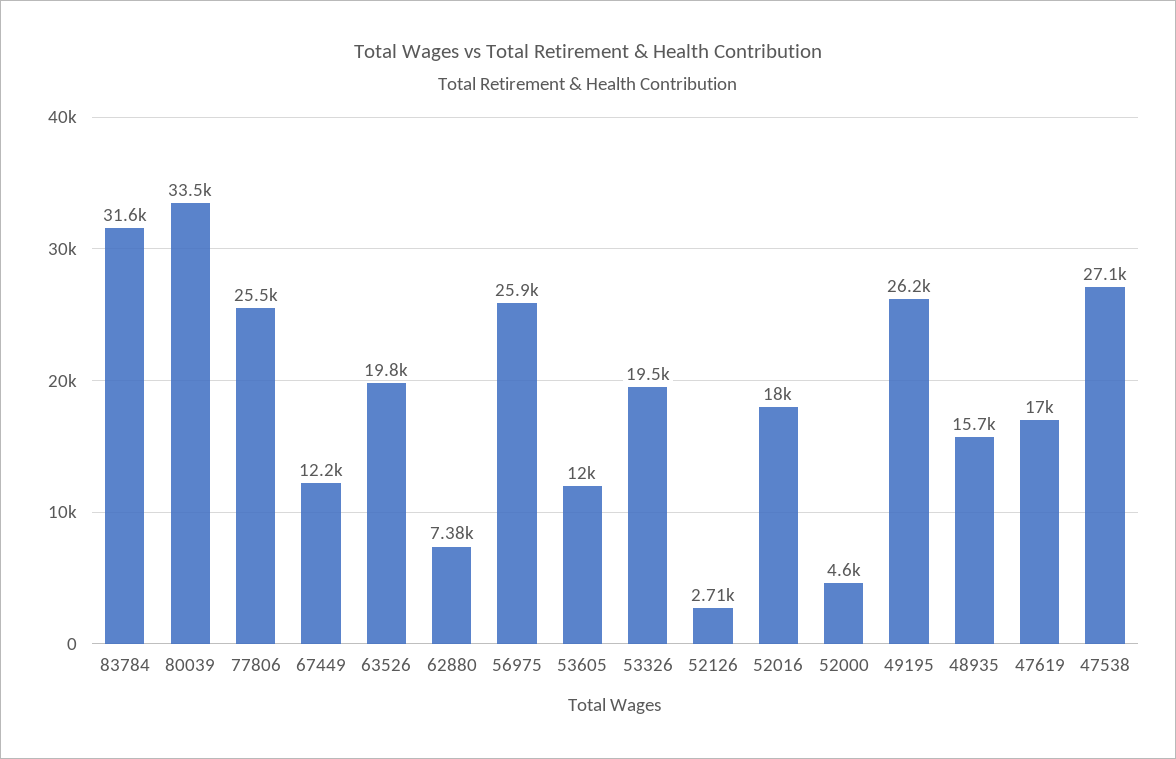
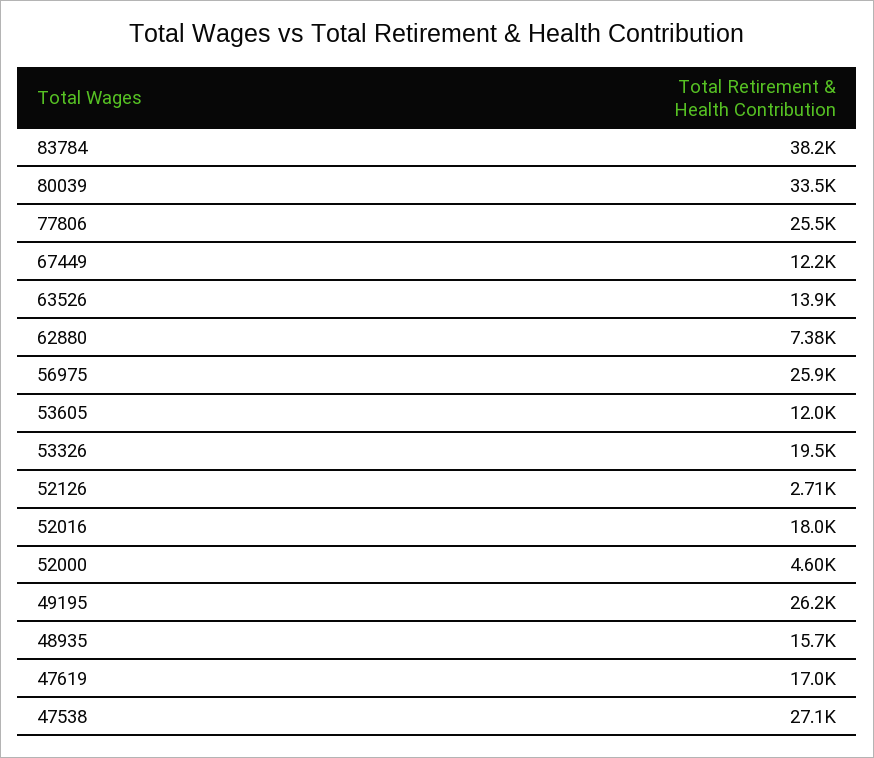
  {
-   "83784": 31600,
+   "83784": 38200,
    "80039": 33500,
    "77806": 25500,
    "67449": 12200,
-   "63526": 19800,
+   "63526": 13900,
    "62880": 7380,
    "56975": 25900,
    "53605": 12000,
    "53326": 19500,
    "52126": 2710,
    "52016": 18000,
    "52000": 4600,
    "49195": 26200,
    "48935": 15700,
    "47619": 17000,
    "47538": 27100
  }

